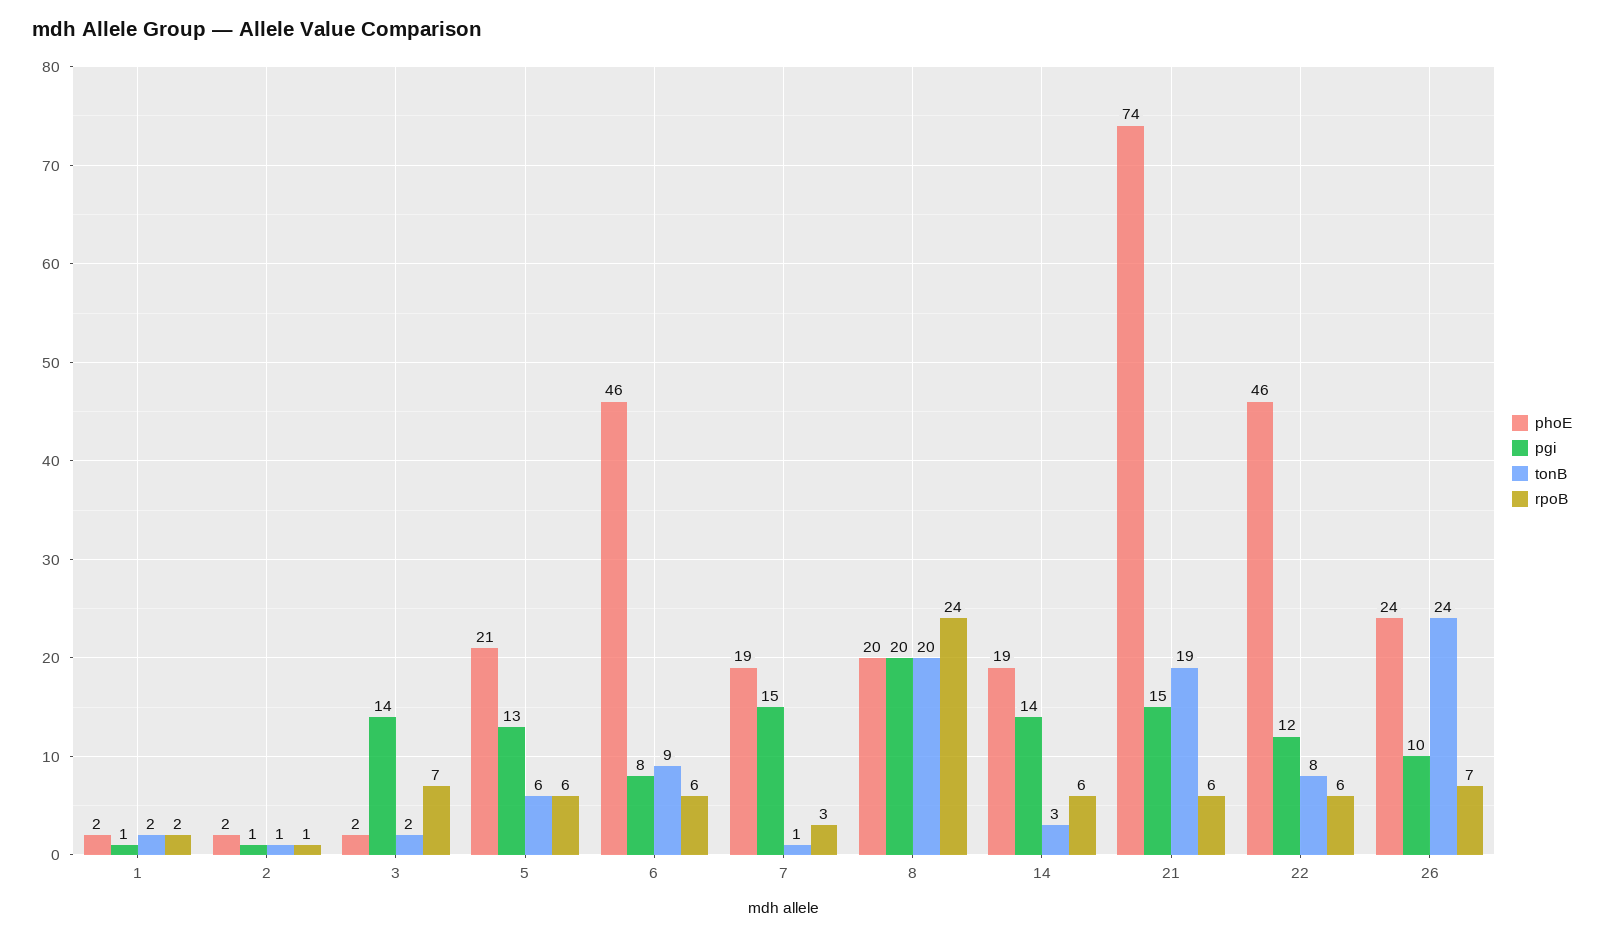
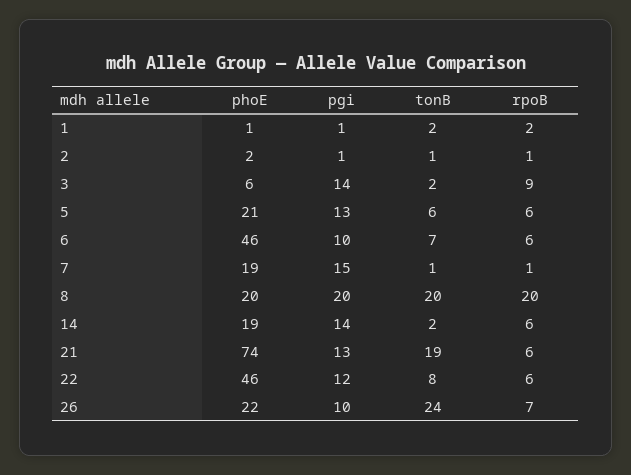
  {
    "phoE": {
-     "1": 2,
+     "1": 1,
      "2": 2,
-     "3": 2,
+     "3": 6,
      "5": 21,
      "6": 46,
      "7": 19,
      "8": 20,
      "14": 19,
      "21": 74,
      "22": 46,
-     "26": 24
+     "26": 22
    },
    "pgi": {
      "1": 1,
      "2": 1,
      "3": 14,
      "5": 13,
-     "6": 8,
+     "6": 10,
      "7": 15,
      "8": 20,
      "14": 14,
-     "21": 15,
+     "21": 13,
      "22": 12,
      "26": 10
    },
    "tonB": {
      "1": 2,
      "2": 1,
      "3": 2,
      "5": 6,
-     "6": 9,
+     "6": 7,
      "7": 1,
      "8": 20,
-     "14": 3,
+     "14": 2,
      "21": 19,
      "22": 8,
      "26": 24
    },
    "rpoB": {
      "1": 2,
      "2": 1,
-     "3": 7,
+     "3": 9,
      "5": 6,
      "6": 6,
-     "7": 3,
+     "7": 1,
-     "8": 24,
+     "8": 20,
      "14": 6,
      "21": 6,
      "22": 6,
      "26": 7
    }
  }

